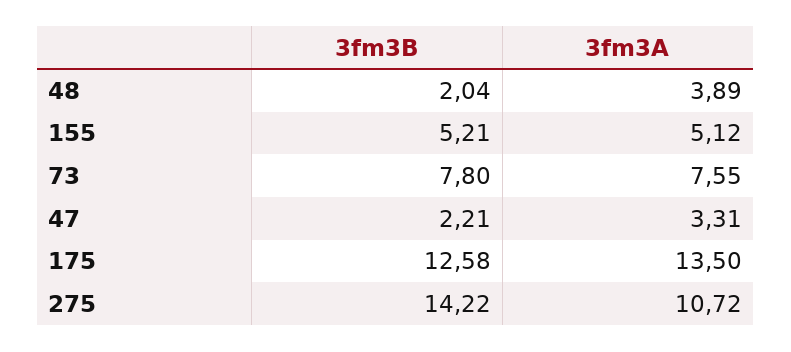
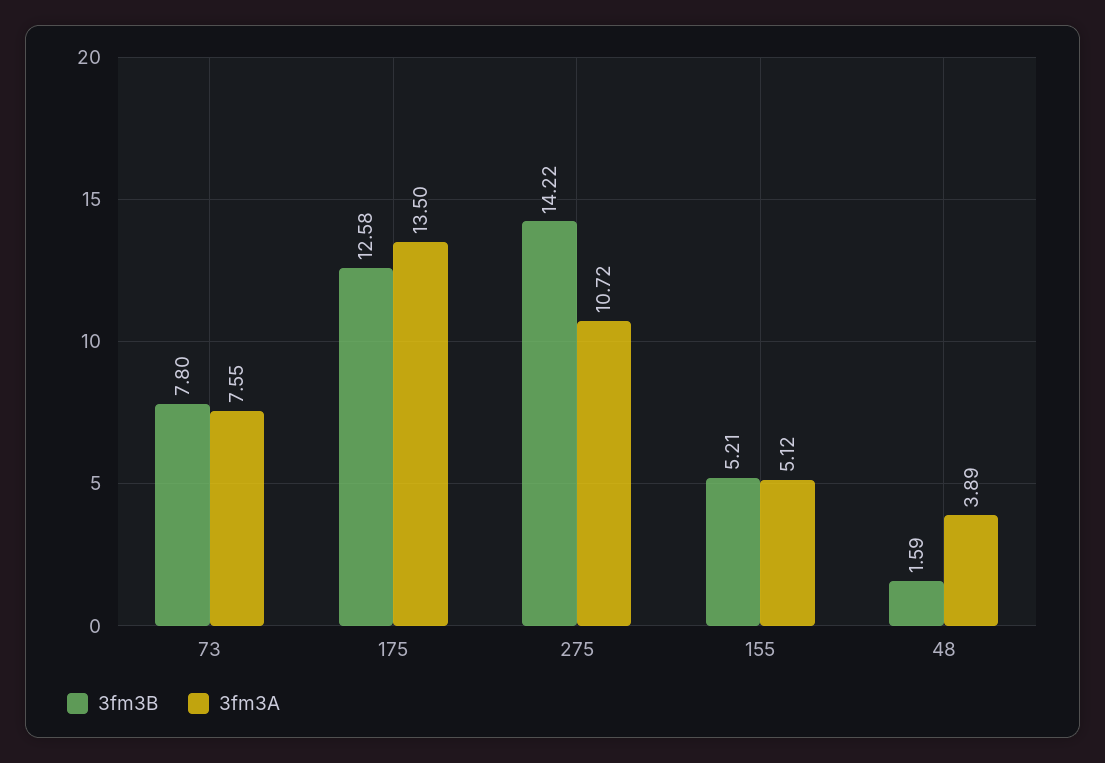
  {
    "3fm3B": {
-     "48": 2.04,
+     "48": 1.59,
      "155": 5.21,
      "73": 7.8,
-     "47": 2.21,
      "175": 12.58,
      "275": 14.22
    },
    "3fm3A": {
      "48": 3.89,
      "155": 5.12,
      "73": 7.55,
-     "47": 3.31,
      "175": 13.5,
      "275": 10.72
    }
  }

